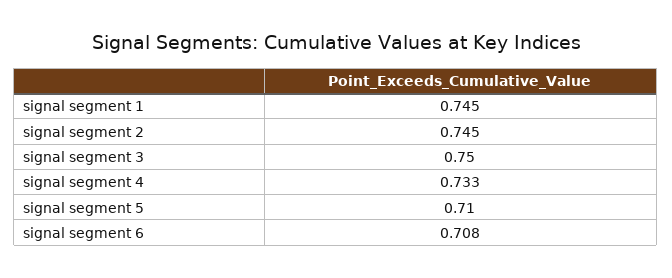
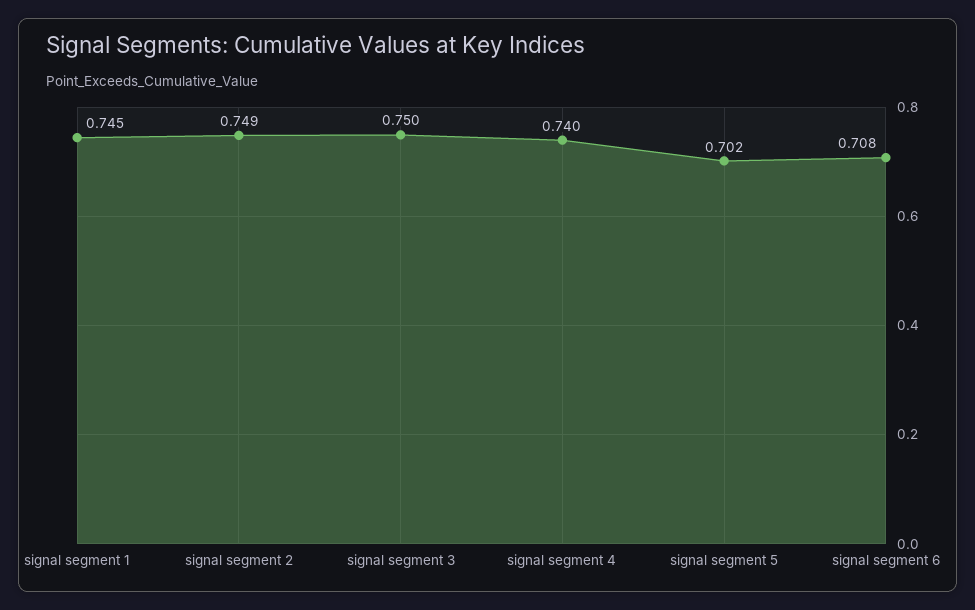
  {
    "signal segment 1": 0.745,
-   "signal segment 2": 0.745,
+   "signal segment 2": 0.749,
    "signal segment 3": 0.75,
-   "signal segment 4": 0.733,
+   "signal segment 4": 0.74,
-   "signal segment 5": 0.71,
+   "signal segment 5": 0.702,
    "signal segment 6": 0.708
  }

